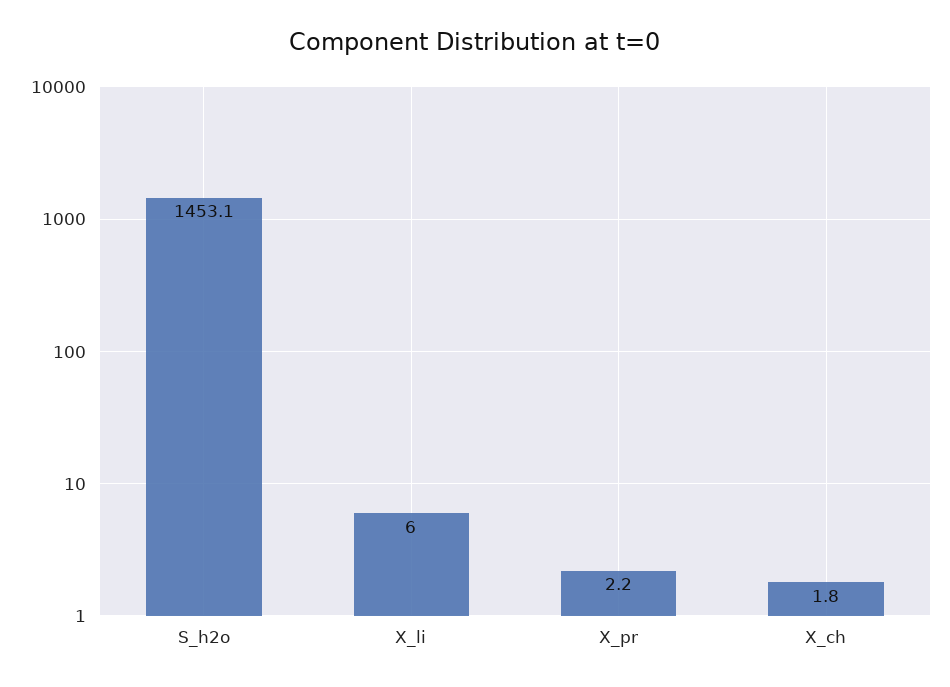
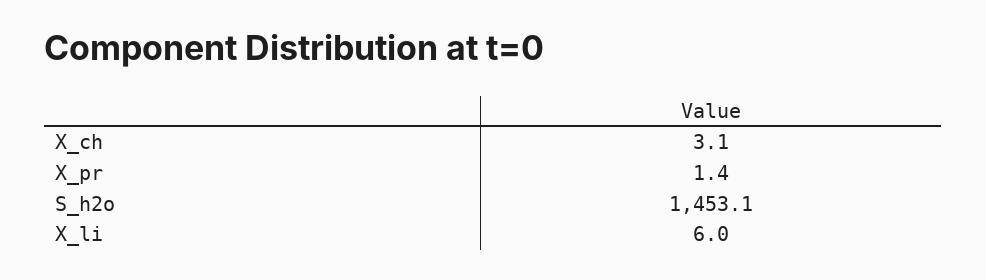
  {
    "S_h2o": 1453.1,
    "X_li": 6,
-   "X_pr": 2.2,
+   "X_pr": 1.4,
-   "X_ch": 1.8
+   "X_ch": 3.1
  }

